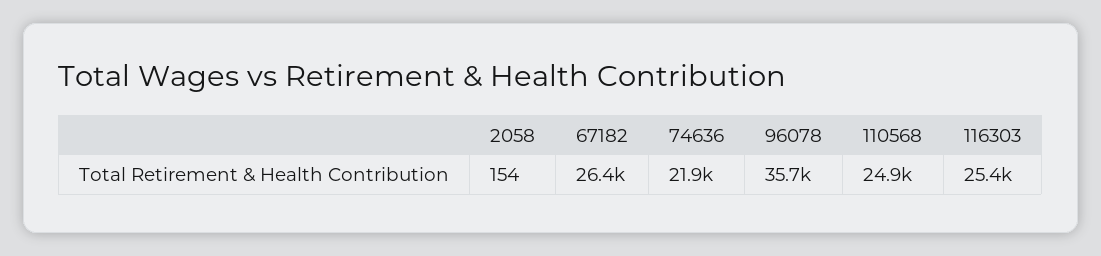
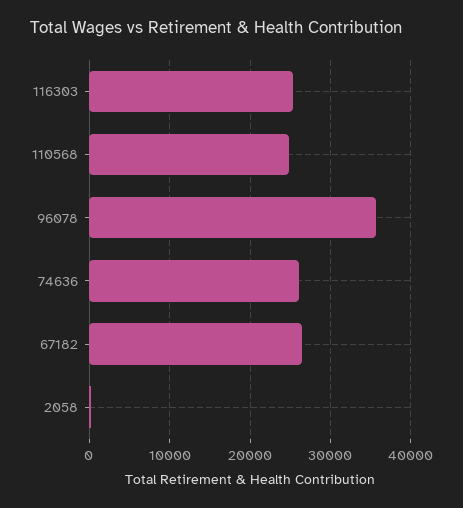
  {
    "2058": 154,
    "67182": 26400,
-   "74636": 21900,
+   "74636": 26000,
    "96078": 35700,
    "110568": 24900,
    "116303": 25400
  }

